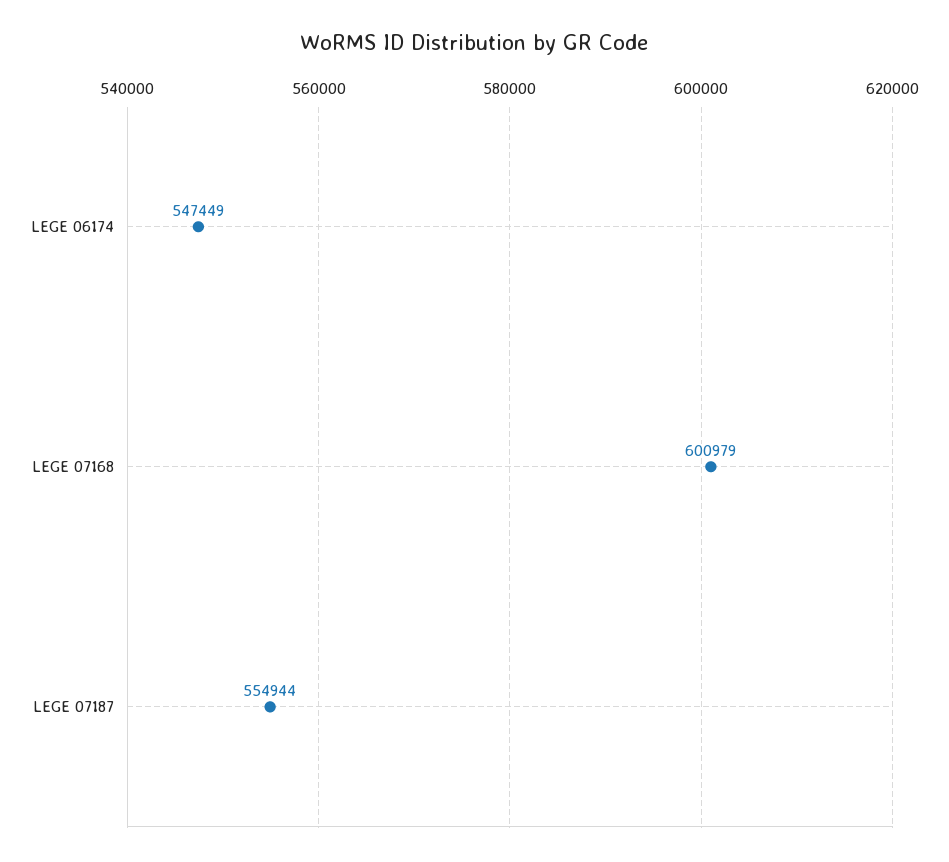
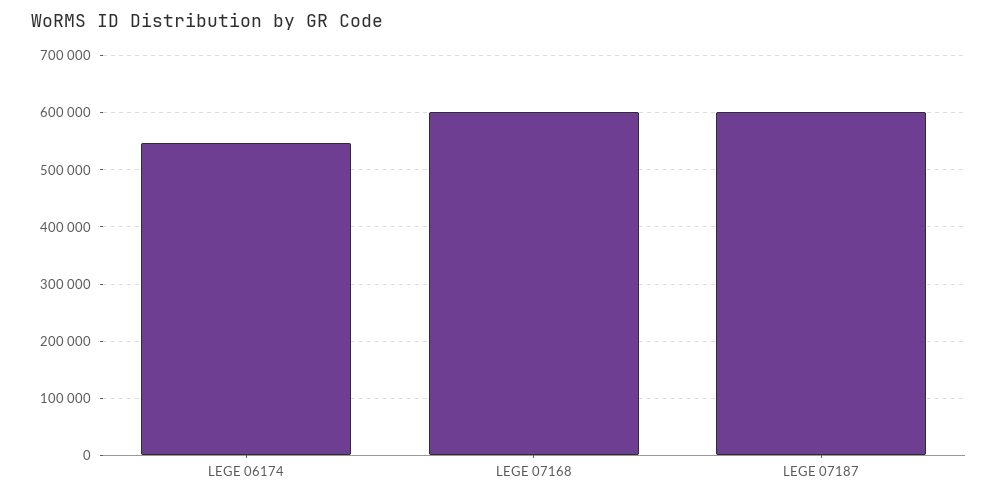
  {
    "LEGE 06174": 547449,
    "LEGE 07168": 600979,
-   "LEGE 07187": 554944
+   "LEGE 07187": 600000
  }

